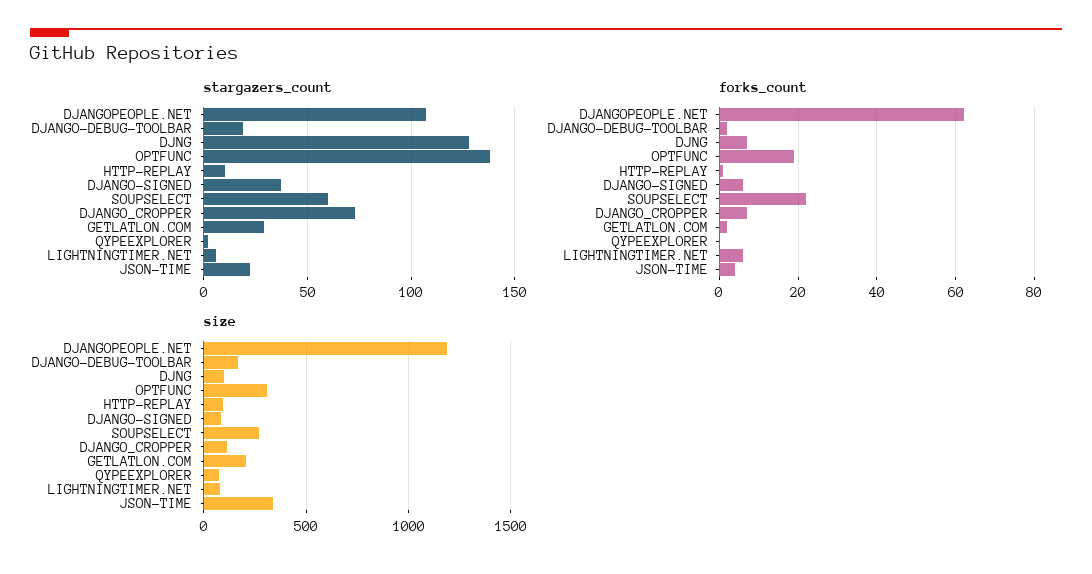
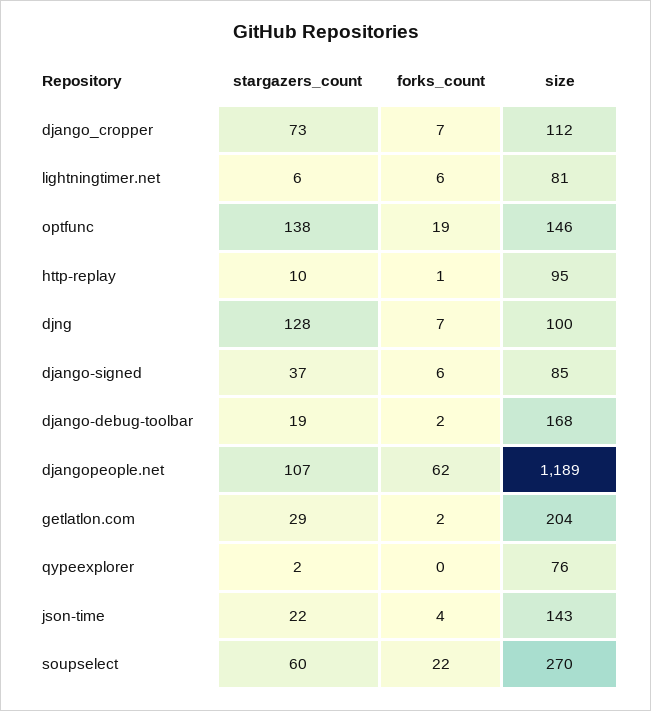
  {
    "stargazers_count": {
      "DJANGOPEOPLE.NET": 107,
      "DJANGO-DEBUG-TOOLBAR": 19,
      "DJNG": 128,
      "OPTFUNC": 138,
      "HTTP-REPLAY": 10,
      "DJANGO-SIGNED": 37,
      "SOUPSELECT": 60,
      "DJANGO_CROPPER": 73,
      "GETLATLON.COM": 29,
      "QYPEEXPLORER": 2,
      "LIGHTNINGTIMER.NET": 6,
      "JSON-TIME": 22
    },
    "forks_count": {
      "DJANGOPEOPLE.NET": 62,
      "DJANGO-DEBUG-TOOLBAR": 2,
      "DJNG": 7,
      "OPTFUNC": 19,
      "HTTP-REPLAY": 1,
      "DJANGO-SIGNED": 6,
      "SOUPSELECT": 22,
      "DJANGO_CROPPER": 7,
      "GETLATLON.COM": 2,
      "QYPEEXPLORER": 0,
      "LIGHTNINGTIMER.NET": 6,
      "JSON-TIME": 4
    },
    "size": {
      "DJANGOPEOPLE.NET": 1189,
      "DJANGO-DEBUG-TOOLBAR": 168,
      "DJNG": 100,
-     "OPTFUNC": 300,
+     "OPTFUNC": 146,
      "HTTP-REPLAY": 95,
      "DJANGO-SIGNED": 85,
      "SOUPSELECT": 270,
      "DJANGO_CROPPER": 112,
      "GETLATLON.COM": 204,
      "QYPEEXPLORER": 76,
      "LIGHTNINGTIMER.NET": 81,
-     "JSON-TIME": 350
+     "JSON-TIME": 143
    }
  }

